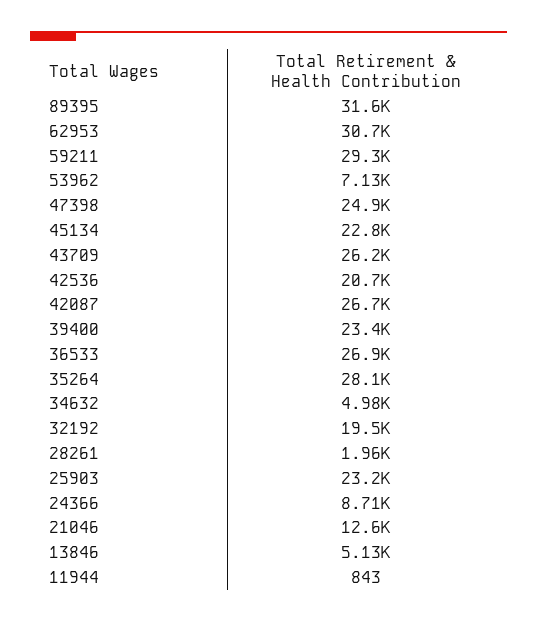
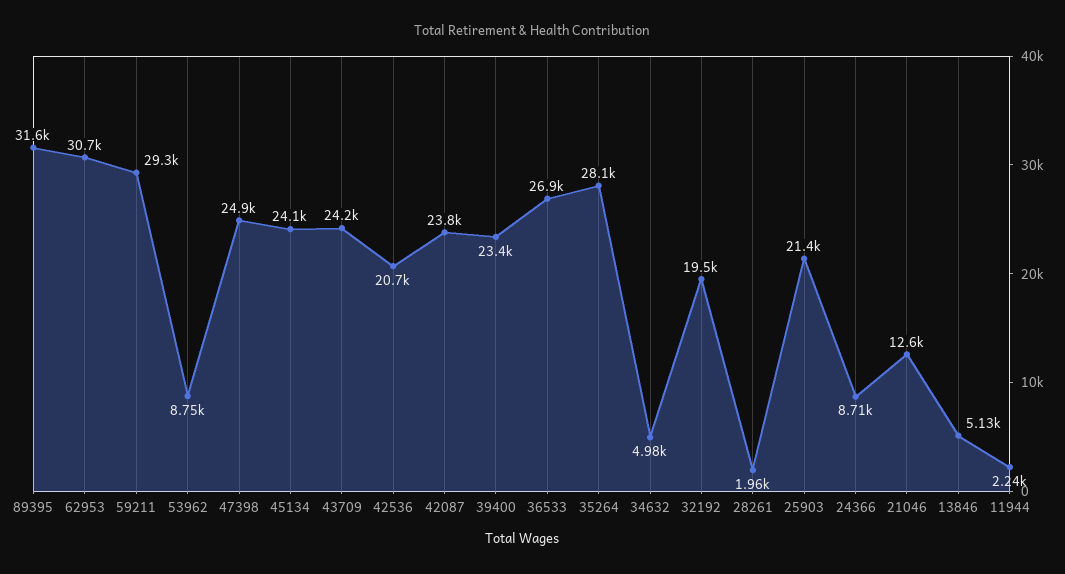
  {
    "89395": 31600,
    "62953": 30700,
    "59211": 29300,
-   "53962": 7130,
+   "53962": 8750,
    "47398": 24900,
-   "45134": 22800,
+   "45134": 24100,
-   "43709": 26200,
+   "43709": 24200,
    "42536": 20700,
-   "42087": 26700,
+   "42087": 23800,
    "39400": 23400,
    "36533": 26900,
    "35264": 28100,
    "34632": 4980,
    "32192": 19500,
    "28261": 1960,
-   "25903": 23200,
+   "25903": 21400,
    "24366": 8710,
    "21046": 12600,
    "13846": 5130,
-   "11944": 843
+   "11944": 2240
  }

